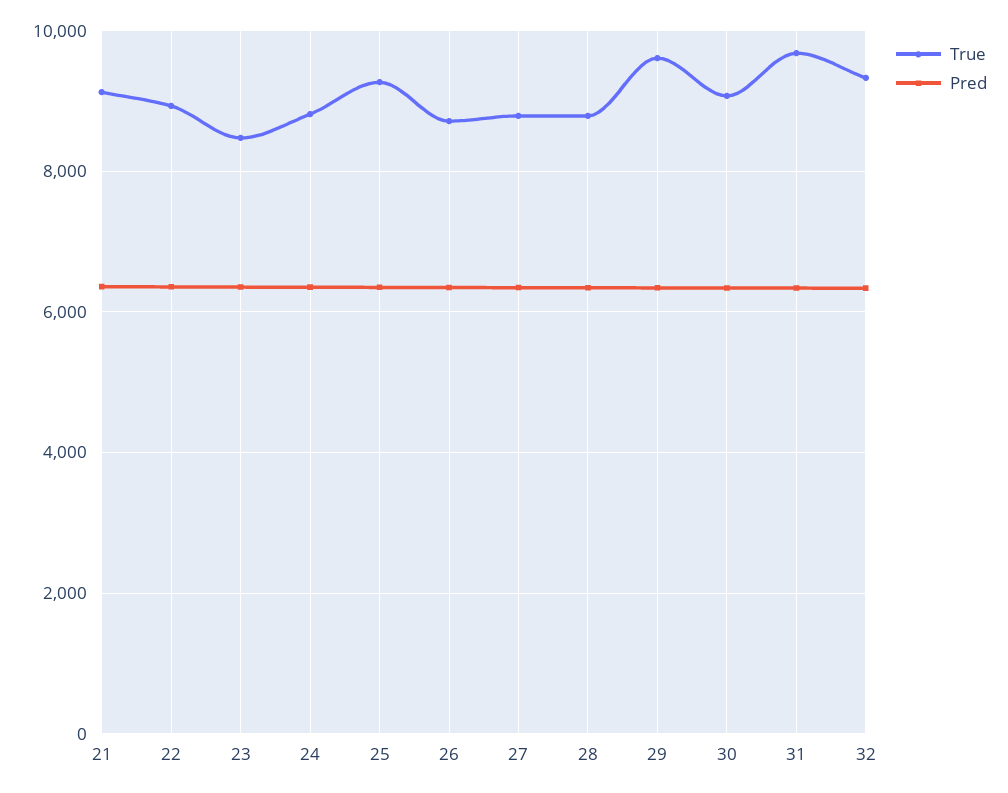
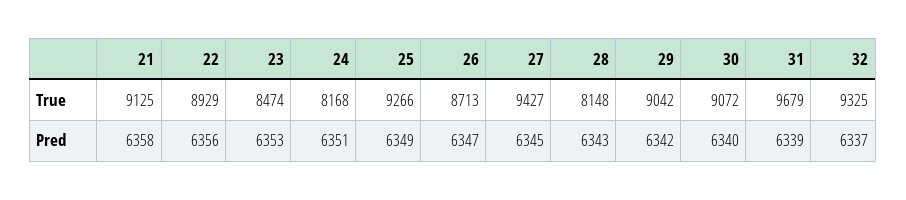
  {
    "True": {
      "21": 9125,
      "22": 8929,
      "23": 8474,
-     "24": 8800,
+     "24": 8168,
      "25": 9266,
      "26": 8713,
-     "27": 8800,
+     "27": 9427,
-     "28": 8800,
+     "28": 8148,
-     "29": 9600,
+     "29": 9042,
      "30": 9072,
      "31": 9679,
      "32": 9325
    },
    "Pred": {
      "21": 6358,
      "22": 6356,
      "23": 6353,
      "24": 6351,
      "25": 6349,
      "26": 6347,
      "27": 6345,
      "28": 6343,
      "29": 6342,
      "30": 6340,
      "31": 6339,
      "32": 6337
    }
  }

